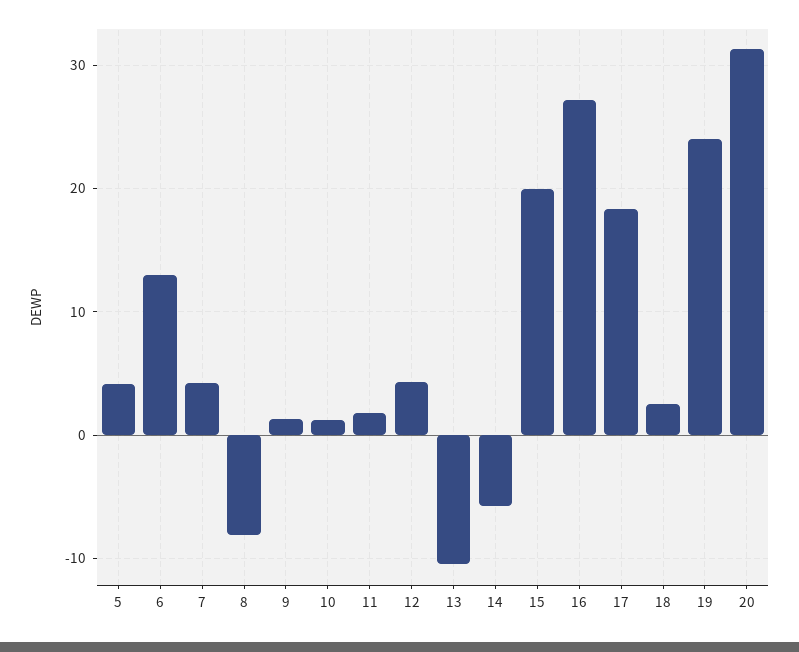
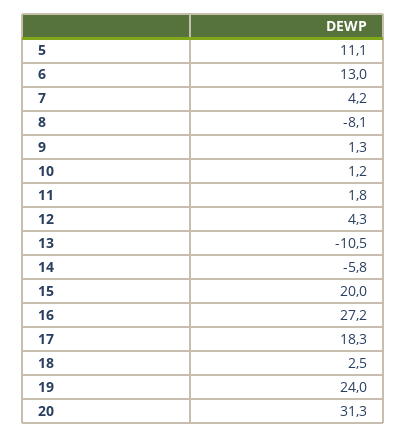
  {
-   "5": 4,
+   "5": 11.1,
    "6": 13,
    "7": 4.2,
    "8": -8.1,
    "9": 1.3,
    "10": 1.2,
    "11": 1.8,
    "12": 4.3,
    "13": -10.5,
    "14": -5.8,
    "15": 20,
    "16": 27.2,
    "17": 18.3,
    "18": 2.5,
    "19": 24,
    "20": 31.3
  }

